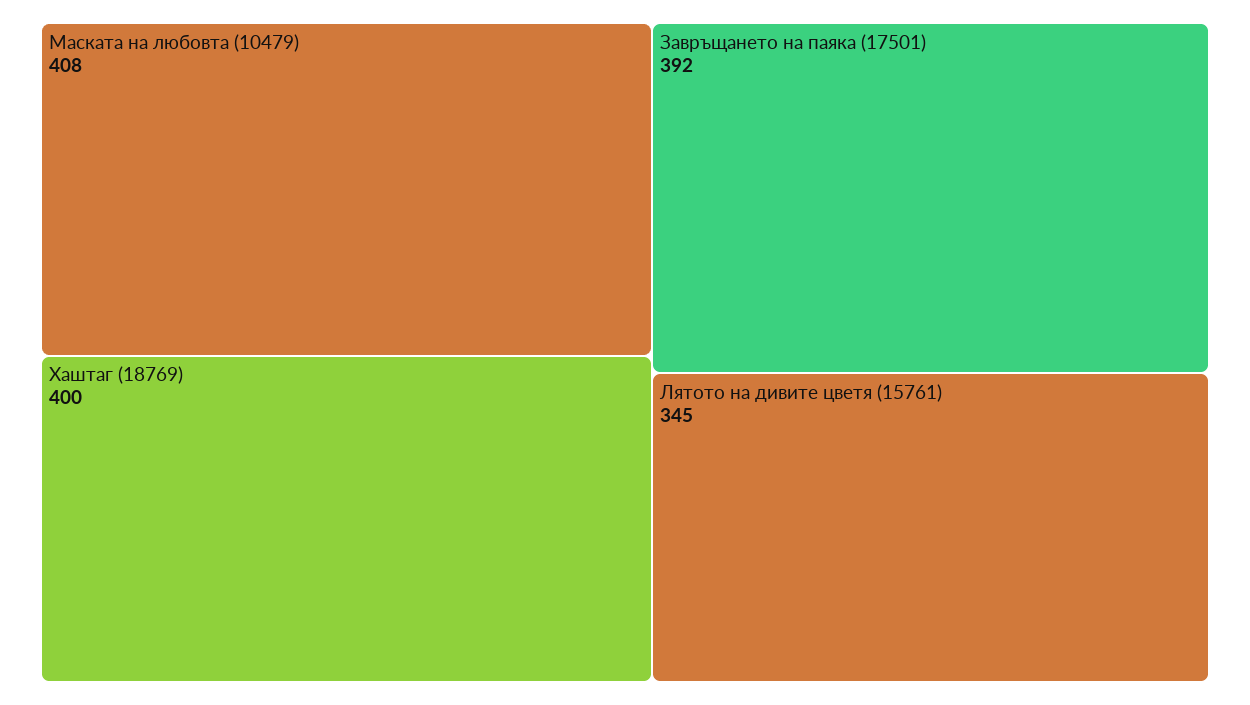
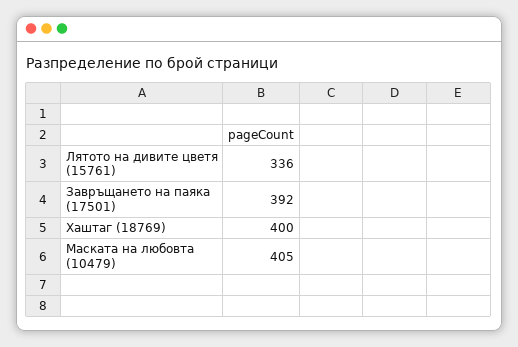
  {
-   "Маската на любовта (10479)": 408,
+   "Маската на любовта (10479)": 405,
    "Хаштаг (18769)": 400,
    "Завръщането на паяка (17501)": 392,
-   "Лятото на дивите цветя (15761)": 345
+   "Лятото на дивите цветя (15761)": 336
  }

